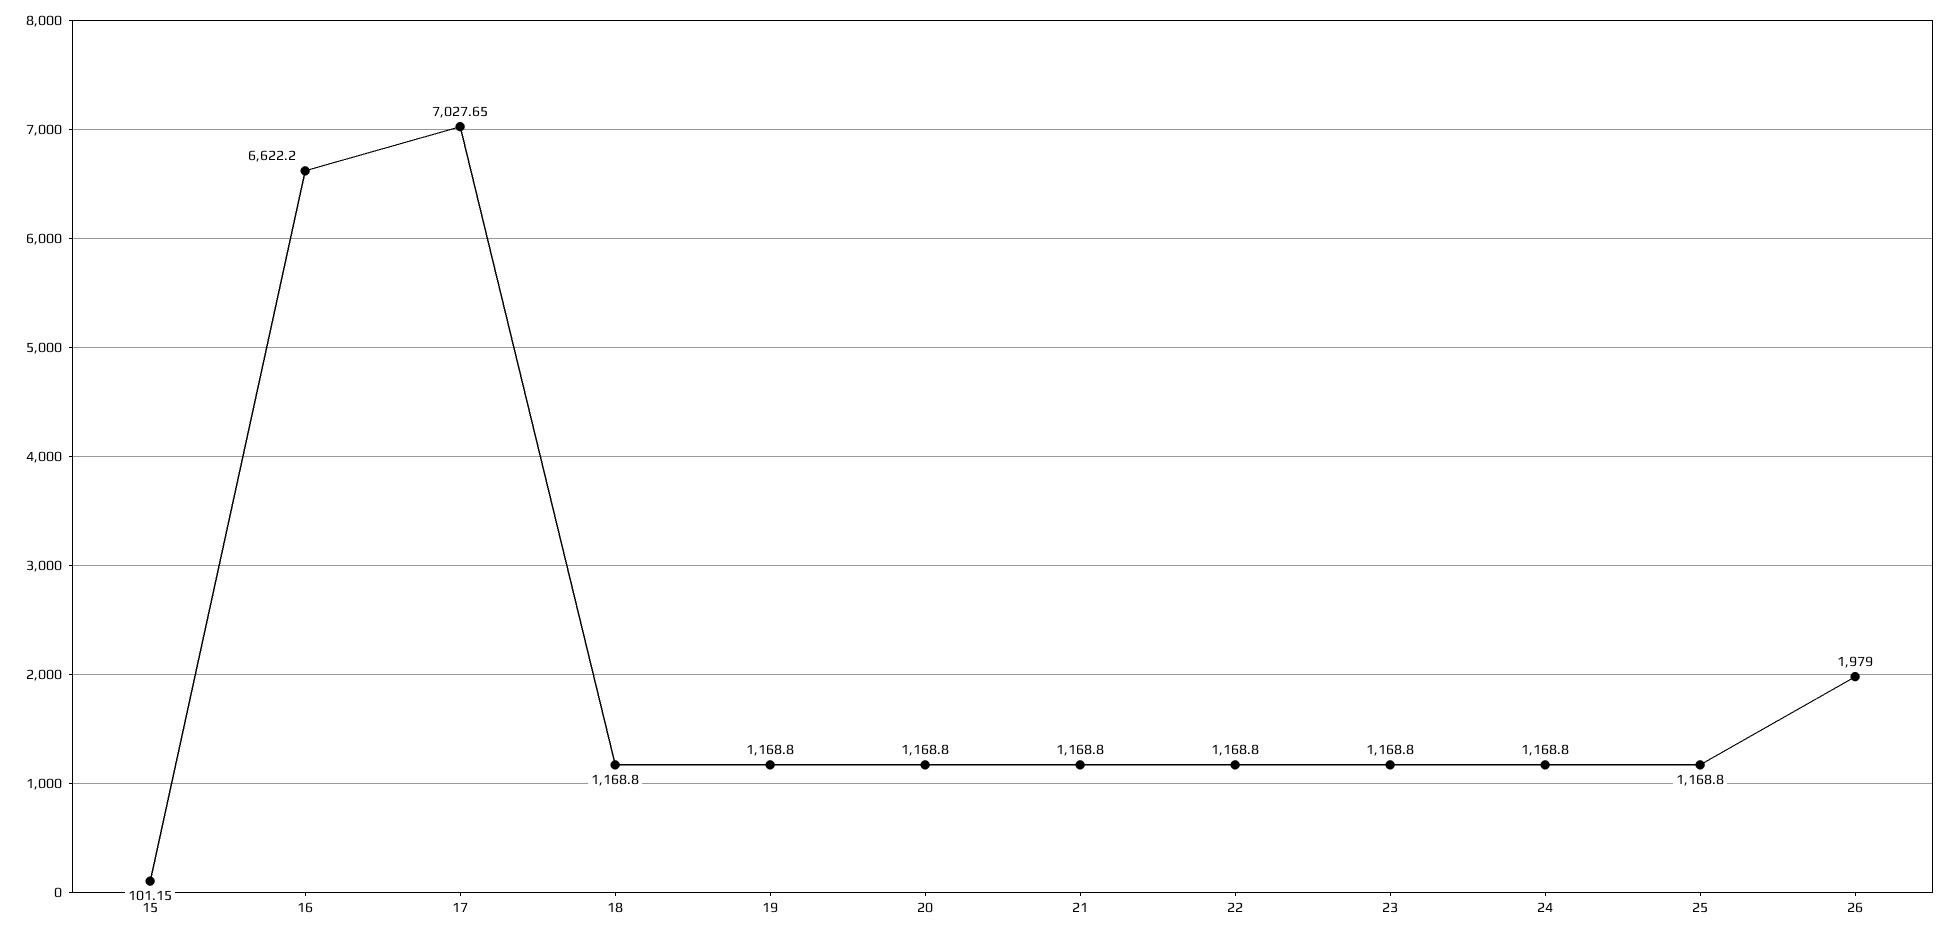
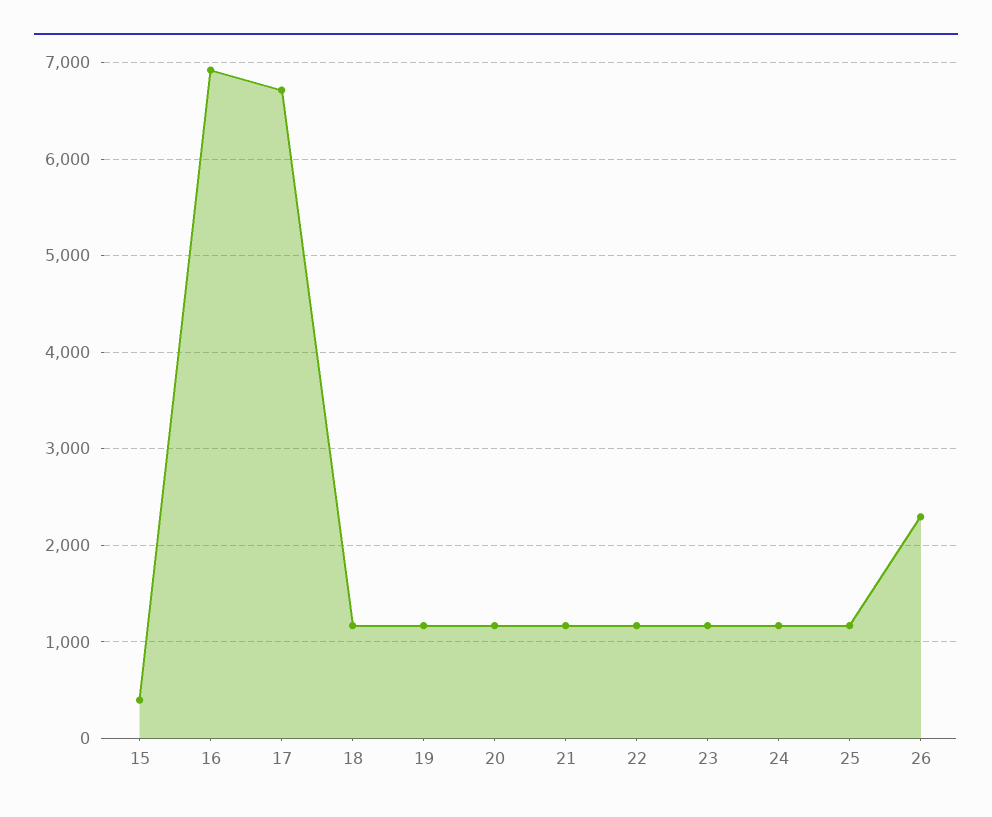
  {
-   "15": 101.15,
+   "15": 400,
-   "16": 6622.2,
+   "16": 6900,
-   "17": 7027.65,
+   "17": 6700,
    "18": 1168.8,
    "19": 1168.8,
    "20": 1168.8,
    "21": 1168.8,
    "22": 1168.8,
    "23": 1168.8,
    "24": 1168.8,
    "25": 1168.8,
-   "26": 1979
+   "26": 2300
  }

